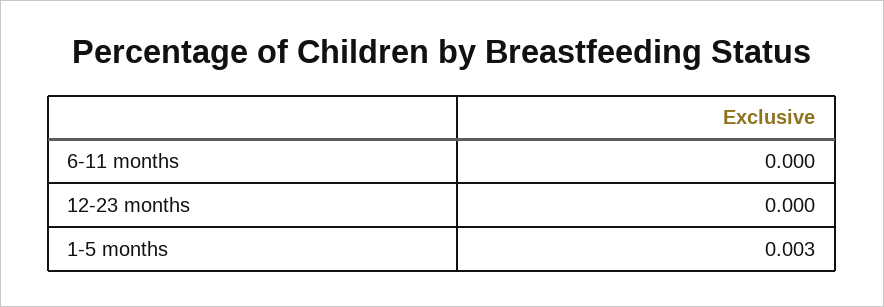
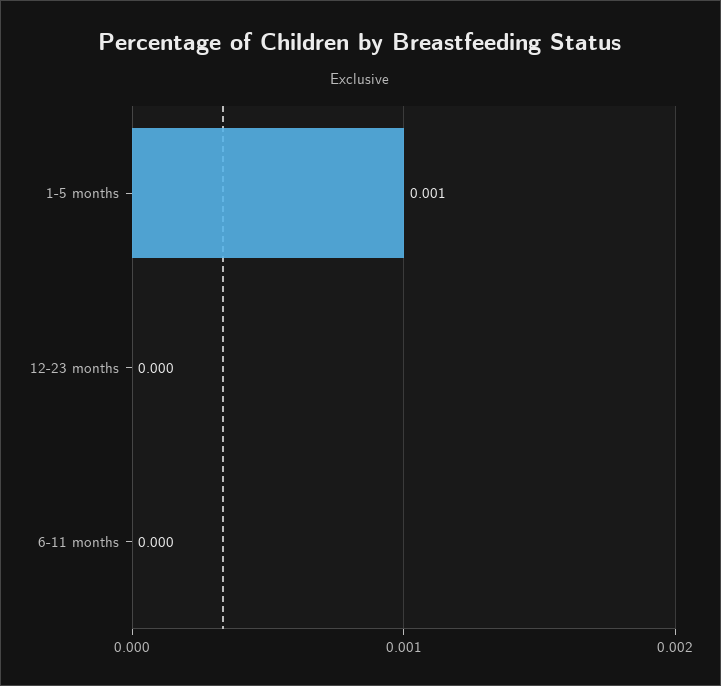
  {
    "6-11 months": 0,
    "12-23 months": 0,
-   "1-5 months": 0.003
+   "1-5 months": 0.001
  }

